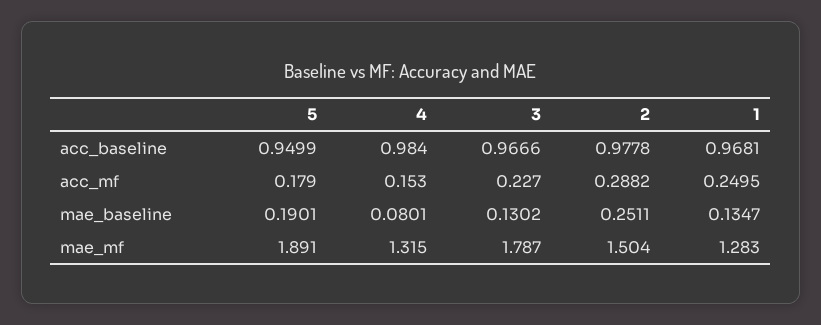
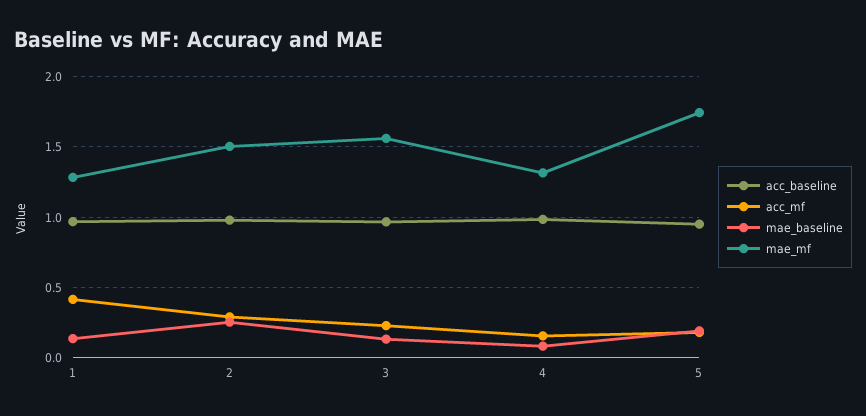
  {
    "acc_baseline": {
      "5": 0.9499,
      "4": 0.984,
      "3": 0.9666,
      "2": 0.9778,
      "1": 0.9681
    },
    "acc_mf": {
      "5": 0.179,
      "4": 0.153,
      "3": 0.227,
      "2": 0.2882,
-     "1": 0.2495
+     "1": 0.4
    },
    "mae_baseline": {
      "5": 0.1901,
      "4": 0.0801,
      "3": 0.1302,
      "2": 0.2511,
      "1": 0.1347
    },
    "mae_mf": {
-     "5": 1.891,
+     "5": 1.75,
      "4": 1.315,
-     "3": 1.787,
+     "3": 1.55,
      "2": 1.504,
      "1": 1.283
    }
  }

